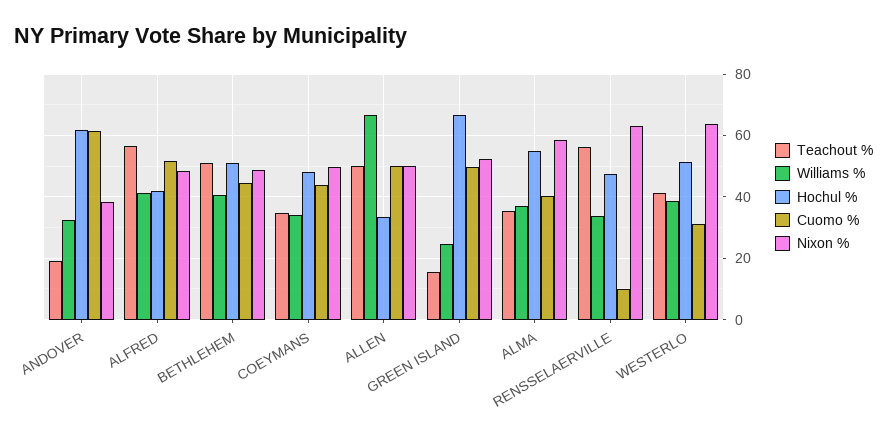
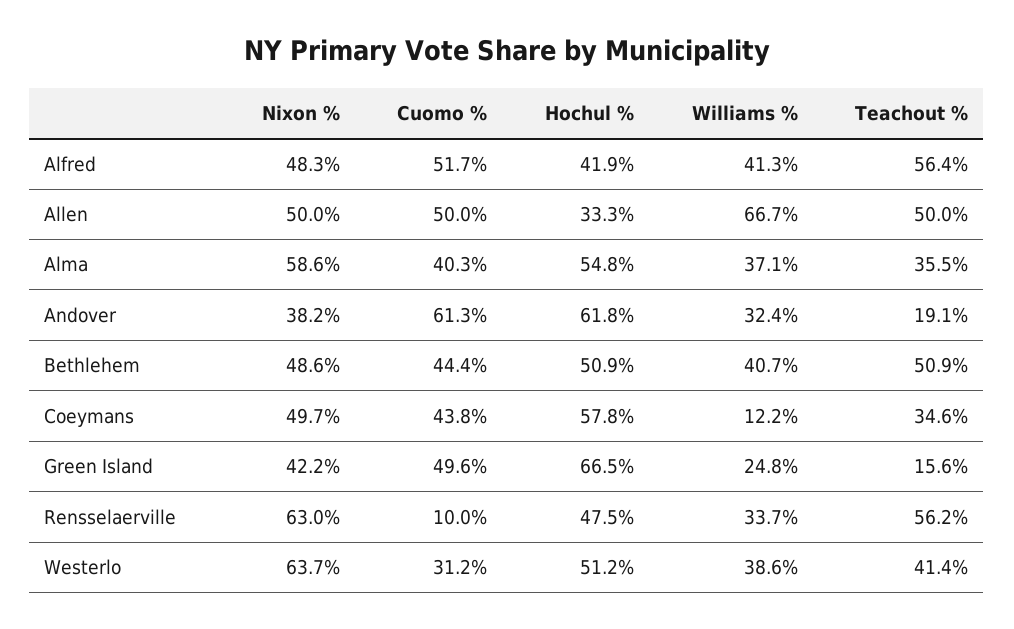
  {
    "Teachout %": {
      "ANDOVER": 19.1,
      "ALFRED": 56.4,
      "BETHLEHEM": 50.9,
      "COEYMANS": 34.6,
      "ALLEN": 50,
      "GREEN ISLAND": 15.6,
      "ALMA": 35.5,
      "RENSSELAERVILLE": 56.2,
      "WESTERLO": 41.4
    },
    "Williams %": {
      "ANDOVER": 32.4,
      "ALFRED": 41.3,
      "BETHLEHEM": 40.7,
-     "COEYMANS": 34,
+     "COEYMANS": 12.2,
      "ALLEN": 66.7,
      "GREEN ISLAND": 24.8,
      "ALMA": 37.1,
      "RENSSELAERVILLE": 33.7,
      "WESTERLO": 38.6
    },
    "Hochul %": {
      "ANDOVER": 61.8,
      "ALFRED": 41.9,
      "BETHLEHEM": 50.9,
-     "COEYMANS": 48,
+     "COEYMANS": 57.8,
      "ALLEN": 33.3,
      "GREEN ISLAND": 66.5,
      "ALMA": 54.8,
      "RENSSELAERVILLE": 47.5,
      "WESTERLO": 51.2
    },
    "Cuomo %": {
      "ANDOVER": 61.3,
      "ALFRED": 51.7,
      "BETHLEHEM": 44.4,
      "COEYMANS": 43.8,
      "ALLEN": 50,
      "GREEN ISLAND": 49.6,
      "ALMA": 40.3,
      "RENSSELAERVILLE": 10,
      "WESTERLO": 31.2
    },
    "Nixon %": {
      "ANDOVER": 38.2,
      "ALFRED": 48.3,
      "BETHLEHEM": 48.6,
      "COEYMANS": 49.7,
      "ALLEN": 50,
-     "GREEN ISLAND": 52,
+     "GREEN ISLAND": 42.2,
      "ALMA": 58.6,
      "RENSSELAERVILLE": 63,
      "WESTERLO": 63.7
    }
  }

